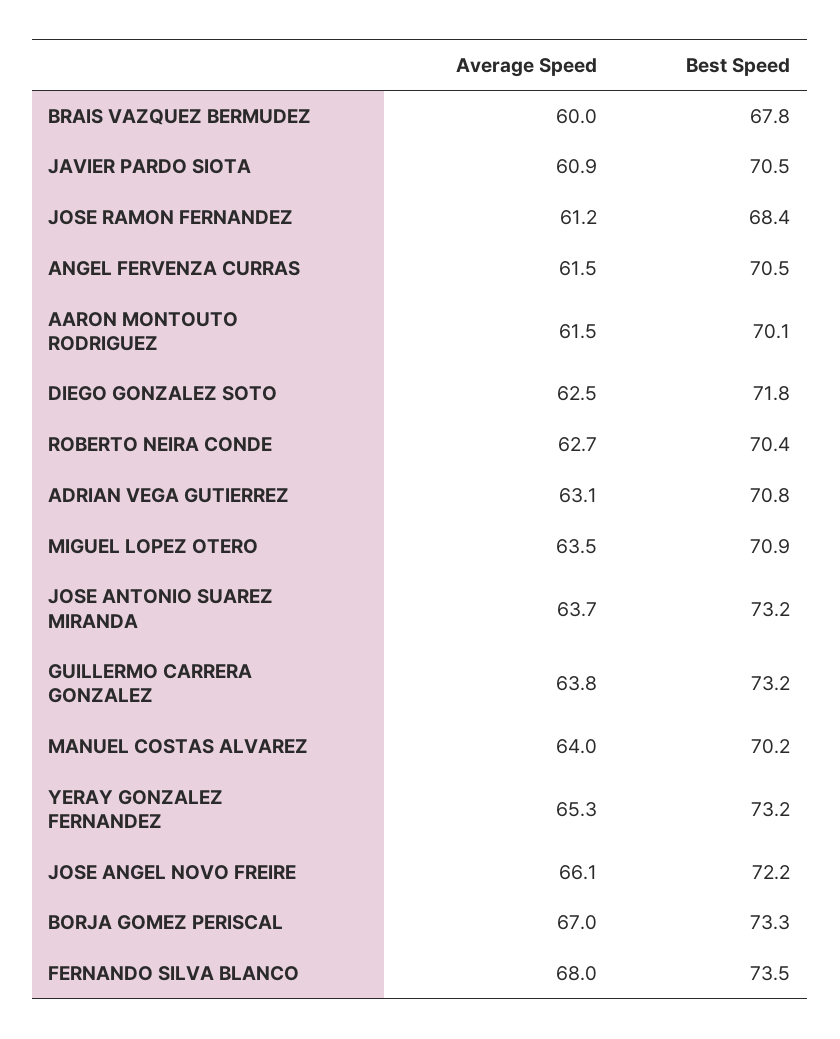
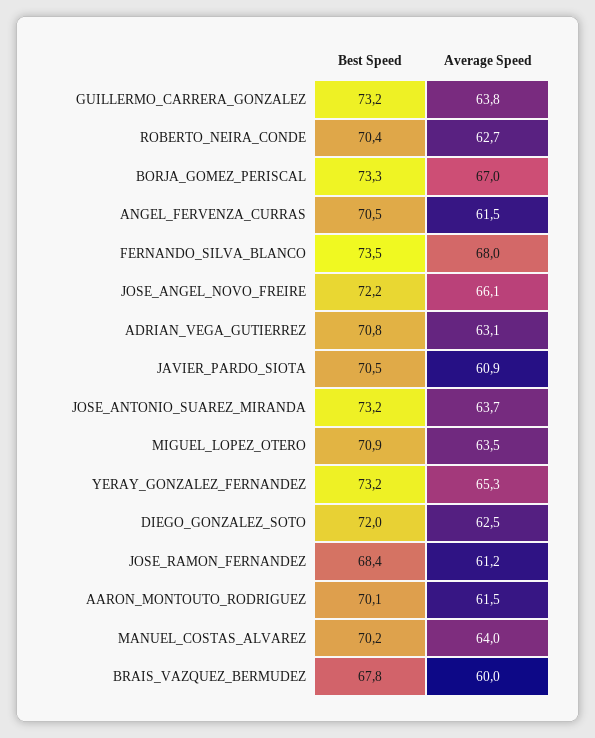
  {
    "Average Speed": {
      "BRAIS VAZQUEZ BERMUDEZ": 60,
      "JAVIER PARDO SIOTA": 60.9,
      "JOSE RAMON FERNANDEZ": 61.2,
      "ANGEL FERVENZA CURRAS": 61.5,
      "AARON MONTOUTO RODRIGUEZ": 61.5,
      "DIEGO GONZALEZ SOTO": 62.5,
      "ROBERTO NEIRA CONDE": 62.7,
      "ADRIAN VEGA GUTIERREZ": 63.1,
      "MIGUEL LOPEZ OTERO": 63.5,
      "JOSE ANTONIO SUAREZ MIRANDA": 63.7,
      "GUILLERMO CARRERA GONZALEZ": 63.8,
      "MANUEL COSTAS ALVAREZ": 64,
      "YERAY GONZALEZ FERNANDEZ": 65.3,
      "JOSE ANGEL NOVO FREIRE": 66.1,
      "BORJA GOMEZ PERISCAL": 67,
      "FERNANDO SILVA BLANCO": 68
    },
    "Best Speed": {
      "BRAIS VAZQUEZ BERMUDEZ": 67.8,
      "JAVIER PARDO SIOTA": 70.5,
      "JOSE RAMON FERNANDEZ": 68.4,
      "ANGEL FERVENZA CURRAS": 70.5,
      "AARON MONTOUTO RODRIGUEZ": 70.1,
-     "DIEGO GONZALEZ SOTO": 71.8,
+     "DIEGO GONZALEZ SOTO": 72,
      "ROBERTO NEIRA CONDE": 70.4,
      "ADRIAN VEGA GUTIERREZ": 70.8,
      "MIGUEL LOPEZ OTERO": 70.9,
      "JOSE ANTONIO SUAREZ MIRANDA": 73.2,
      "GUILLERMO CARRERA GONZALEZ": 73.2,
      "MANUEL COSTAS ALVAREZ": 70.2,
      "YERAY GONZALEZ FERNANDEZ": 73.2,
      "JOSE ANGEL NOVO FREIRE": 72.2,
      "BORJA GOMEZ PERISCAL": 73.3,
      "FERNANDO SILVA BLANCO": 73.5
    }
  }

